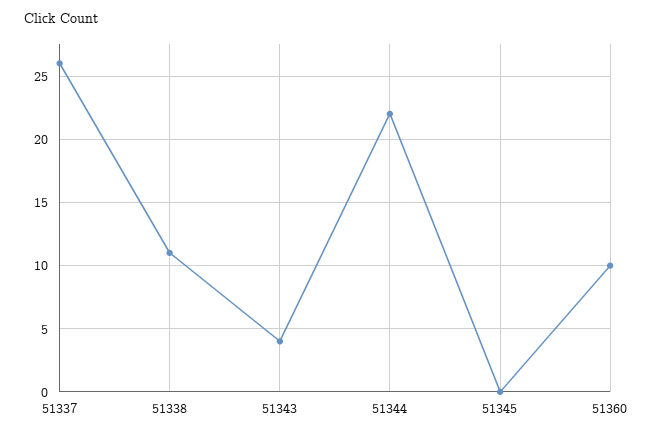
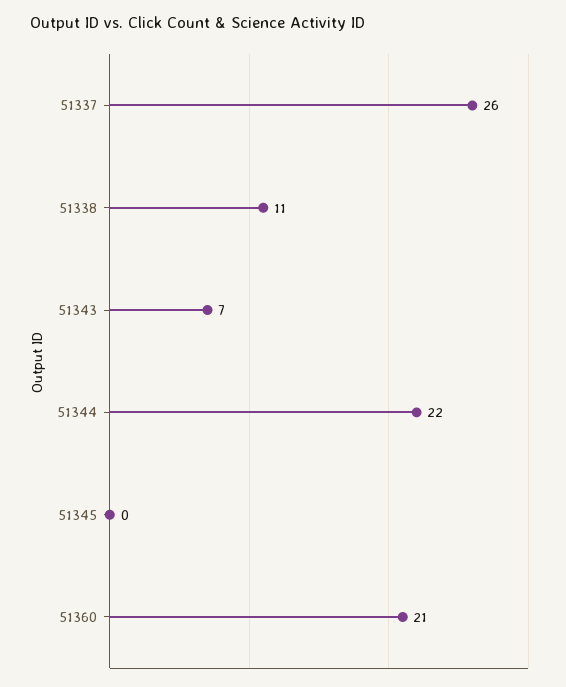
  {
    "51337": 26,
    "51338": 11,
-   "51343": 4,
+   "51343": 7,
    "51344": 22,
    "51345": 0,
-   "51360": 10
+   "51360": 21
  }

